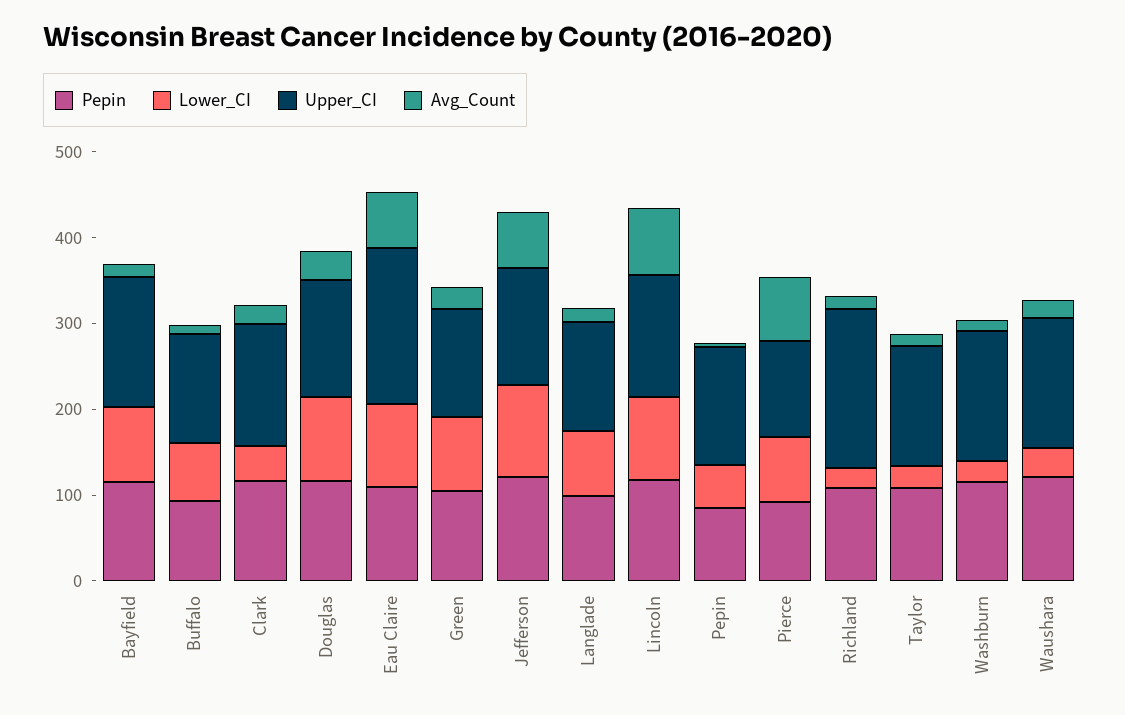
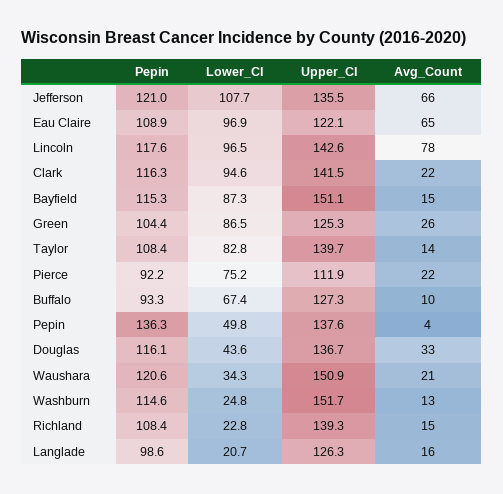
  {
    "Pepin": {
      "Bayfield": 115.3,
      "Buffalo": 93.3,
      "Clark": 116.3,
      "Douglas": 116.1,
      "Eau Claire": 108.9,
      "Green": 104.4,
      "Jefferson": 121,
      "Langlade": 98.6,
      "Lincoln": 117.6,
-     "Pepin": 80,
+     "Pepin": 136.3,
      "Pierce": 92.2,
      "Richland": 108.4,
      "Taylor": 108.4,
      "Washburn": 114.6,
      "Waushara": 120.6
    },
    "Lower_CI": {
      "Bayfield": 87.3,
      "Buffalo": 67.4,
-     "Clark": 40,
+     "Clark": 94.6,
-     "Douglas": 100,
+     "Douglas": 43.6,
      "Eau Claire": 96.9,
      "Green": 86.5,
      "Jefferson": 107.7,
-     "Langlade": 80,
+     "Langlade": 20.7,
      "Lincoln": 96.5,
      "Pepin": 49.8,
      "Pierce": 75.2,
      "Richland": 22.8,
-     "Taylor": 20,
+     "Taylor": 82.8,
      "Washburn": 24.8,
      "Waushara": 34.3
    },
    "Upper_CI": {
      "Bayfield": 151.1,
      "Buffalo": 127.3,
      "Clark": 141.5,
      "Douglas": 136.7,
-     "Eau Claire": 180,
+     "Eau Claire": 122.1,
      "Green": 125.3,
      "Jefferson": 135.5,
      "Langlade": 126.3,
      "Lincoln": 142.6,
      "Pepin": 137.6,
      "Pierce": 111.9,
-     "Richland": 180,
+     "Richland": 139.3,
      "Taylor": 139.7,
      "Washburn": 151.7,
      "Waushara": 150.9
    },
    "Avg_Count": {
      "Bayfield": 15,
      "Buffalo": 10,
      "Clark": 22,
      "Douglas": 33,
      "Eau Claire": 65,
      "Green": 26,
      "Jefferson": 66,
      "Langlade": 16,
      "Lincoln": 78,
      "Pepin": 4,
-     "Pierce": 80,
+     "Pierce": 22,
      "Richland": 15,
      "Taylor": 14,
      "Washburn": 13,
      "Waushara": 21
    }
  }

